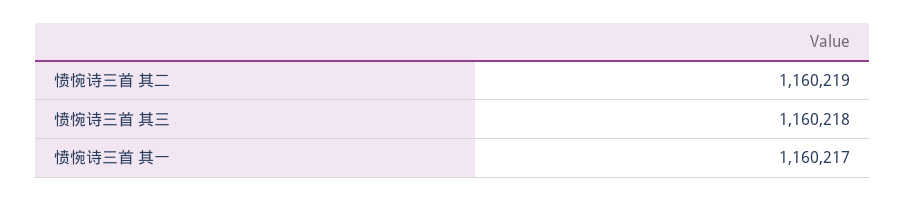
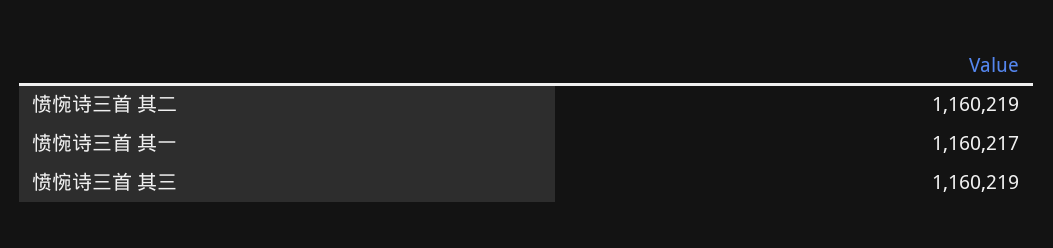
  {
    "愤惋诗三首 其二": 1160219,
-   "愤惋诗三首 其三": 1160218,
+   "愤惋诗三首 其三": 1160219,
    "愤惋诗三首 其一": 1160217
  }

